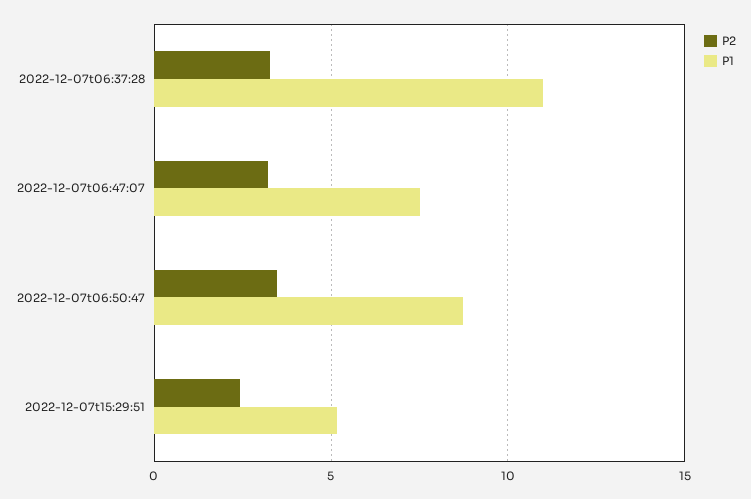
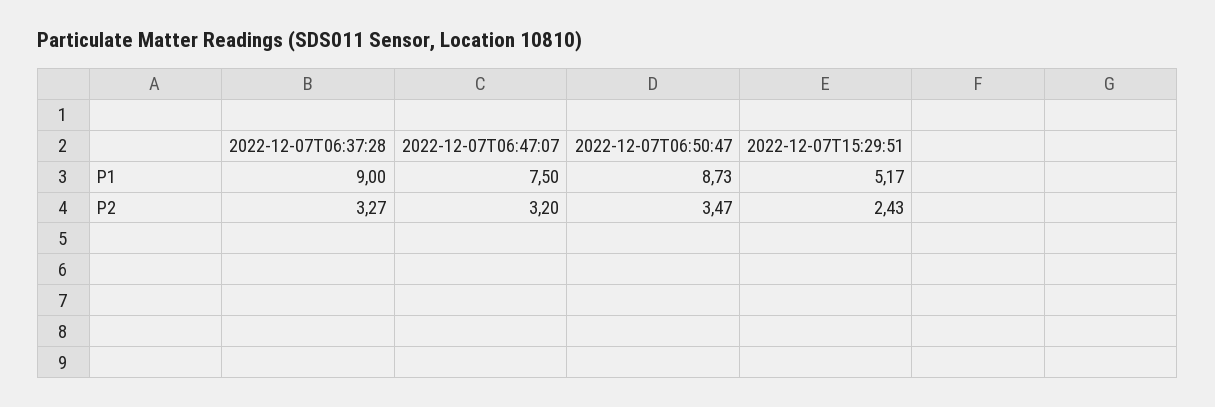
  {
    "P2": {
      "2022-12-07t06:37:28": 3.27,
      "2022-12-07t06:47:07": 3.2,
      "2022-12-07t06:50:47": 3.47,
      "2022-12-07t15:29:51": 2.43
    },
    "P1": {
-     "2022-12-07t06:37:28": 11,
+     "2022-12-07t06:37:28": 9,
      "2022-12-07t06:47:07": 7.5,
      "2022-12-07t06:50:47": 8.73,
      "2022-12-07t15:29:51": 5.17
    }
  }

